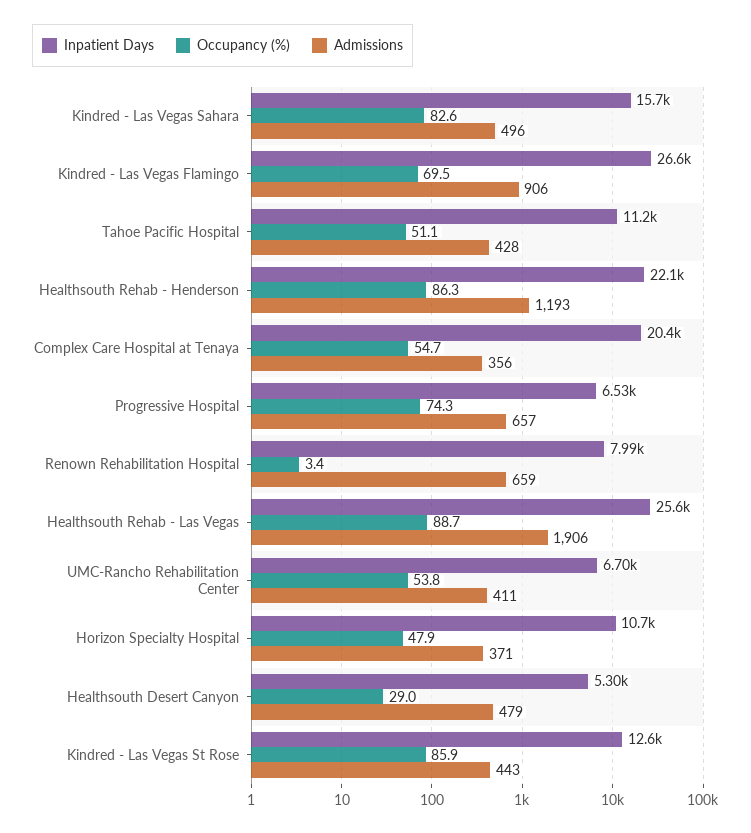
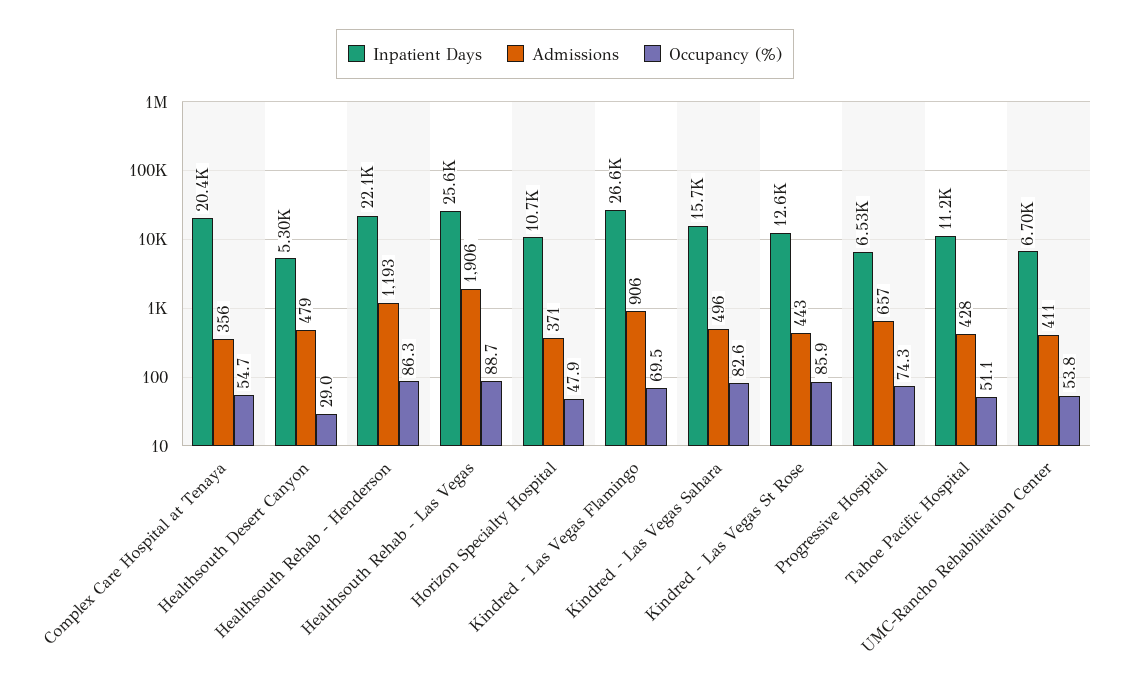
  {
    "Inpatient Days": {
      "Kindred - Las Vegas Sahara": 15700,
      "Kindred - Las Vegas Flamingo": 26600,
      "Tahoe Pacific Hospital": 11200,
      "Healthsouth Rehab - Henderson": 22100,
      "Complex Care Hospital at Tenaya": 20400,
      "Progressive Hospital": 6530,
-     "Renown Rehabilitation Hospital": 7990,
      "Healthsouth Rehab - Las Vegas": 25600,
      "UMC-Rancho Rehabilitation Center": 6700,
      "Horizon Specialty Hospital": 10700,
      "Healthsouth Desert Canyon": 5300,
      "Kindred - Las Vegas St Rose": 12600
    },
    "Occupancy (%)": {
      "Kindred - Las Vegas Sahara": 82.6,
      "Kindred - Las Vegas Flamingo": 69.5,
      "Tahoe Pacific Hospital": 51.1,
      "Healthsouth Rehab - Henderson": 86.3,
      "Complex Care Hospital at Tenaya": 54.7,
      "Progressive Hospital": 74.3,
-     "Renown Rehabilitation Hospital": 3.4,
      "Healthsouth Rehab - Las Vegas": 88.7,
      "UMC-Rancho Rehabilitation Center": 53.8,
      "Horizon Specialty Hospital": 47.9,
      "Healthsouth Desert Canyon": 29,
      "Kindred - Las Vegas St Rose": 85.9
    },
    "Admissions": {
      "Kindred - Las Vegas Sahara": 496,
      "Kindred - Las Vegas Flamingo": 906,
      "Tahoe Pacific Hospital": 428,
      "Healthsouth Rehab - Henderson": 1193,
      "Complex Care Hospital at Tenaya": 356,
      "Progressive Hospital": 657,
-     "Renown Rehabilitation Hospital": 659,
      "Healthsouth Rehab - Las Vegas": 1906,
      "UMC-Rancho Rehabilitation Center": 411,
      "Horizon Specialty Hospital": 371,
      "Healthsouth Desert Canyon": 479,
      "Kindred - Las Vegas St Rose": 443
    }
  }

